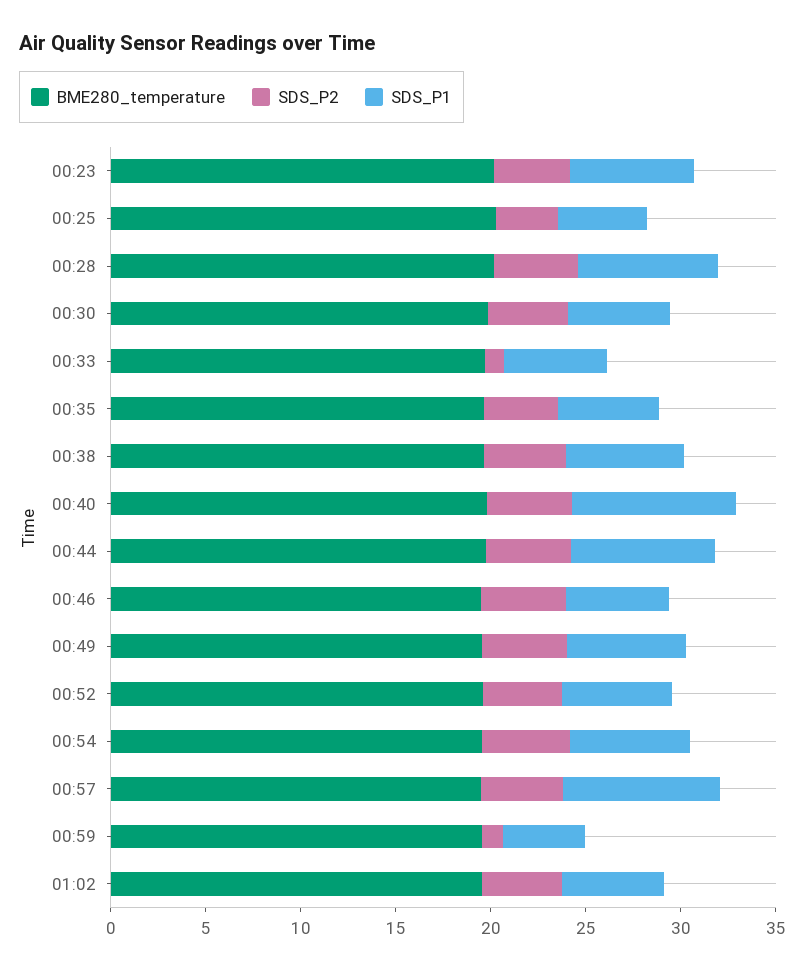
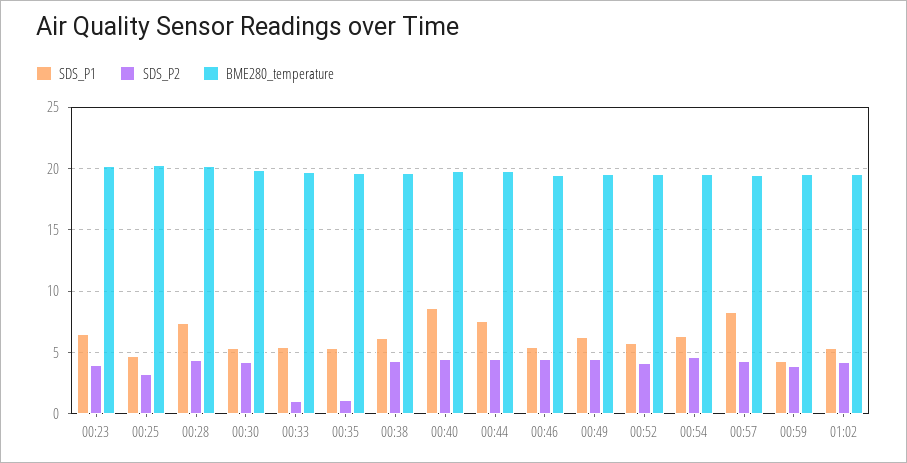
  {
    "BME280_temperature": {
      "00:23": 20,
      "00:25": 20.5,
      "00:28": 20,
      "00:30": 20,
      "00:33": 19.5,
      "00:35": 19.5,
      "00:38": 19.5,
      "00:40": 20,
      "00:44": 20,
      "00:46": 19.5,
      "00:49": 19.5,
      "00:52": 19.5,
      "00:54": 19.5,
      "00:57": 19.5,
      "00:59": 19.5,
      "01:02": 19.5
    },
    "SDS_P2": {
      "00:23": 4,
      "00:25": 3.5,
      "00:28": 4.5,
      "00:30": 4,
      "00:33": 1,
-     "00:35": 4,
+     "00:35": 1,
      "00:38": 4.5,
      "00:40": 4.5,
      "00:44": 4.5,
      "00:46": 4.5,
      "00:49": 4.5,
      "00:52": 4,
      "00:54": 4.5,
      "00:57": 4.5,
-     "00:59": 1,
+     "00:59": 4,
      "01:02": 4
    },
    "SDS_P1": {
      "00:23": 6.5,
      "00:25": 4.5,
      "00:28": 7.5,
      "00:30": 5.5,
      "00:33": 5.5,
      "00:35": 5.5,
      "00:38": 6,
      "00:40": 8.5,
      "00:44": 7.5,
      "00:46": 5.5,
      "00:49": 6.5,
      "00:52": 6,
      "00:54": 6.5,
      "00:57": 8.5,
      "00:59": 4.5,
      "01:02": 5.5
    }
  }

